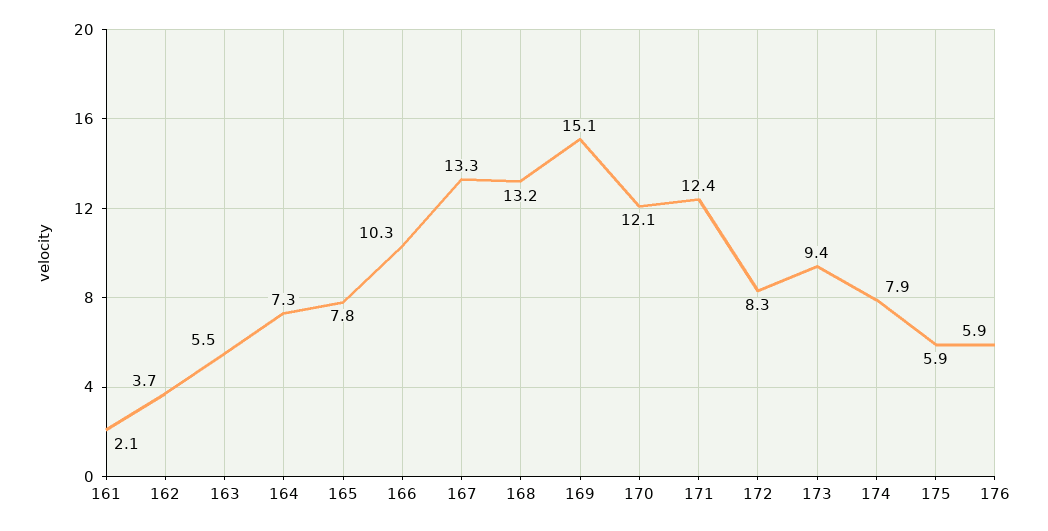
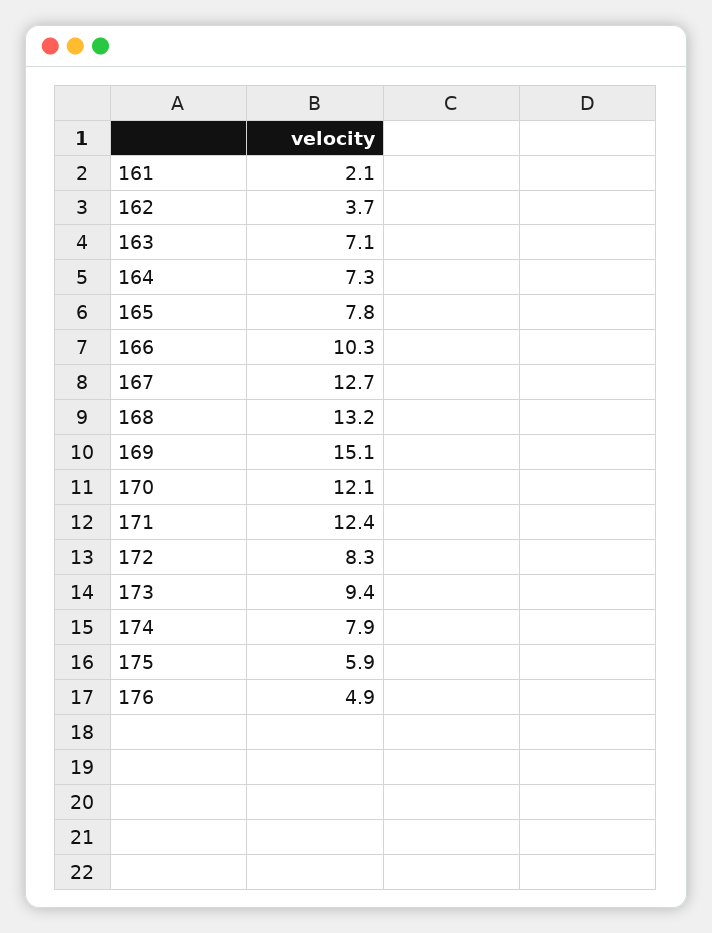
  {
    "161": 2.1,
    "162": 3.7,
-   "163": 5.5,
+   "163": 7.1,
    "164": 7.3,
    "165": 7.8,
    "166": 10.3,
-   "167": 13.3,
+   "167": 12.7,
    "168": 13.2,
    "169": 15.1,
    "170": 12.1,
    "171": 12.4,
    "172": 8.3,
    "173": 9.4,
    "174": 7.9,
    "175": 5.9,
-   "176": 5.9
+   "176": 4.9
  }

